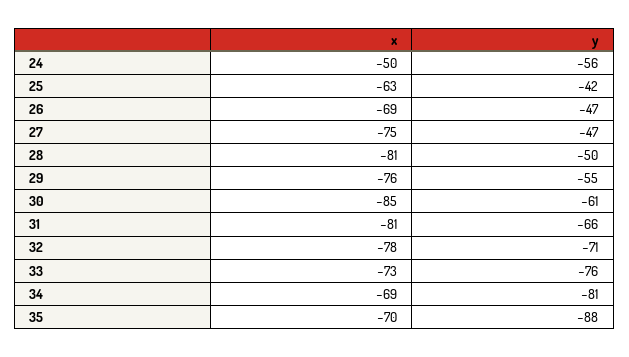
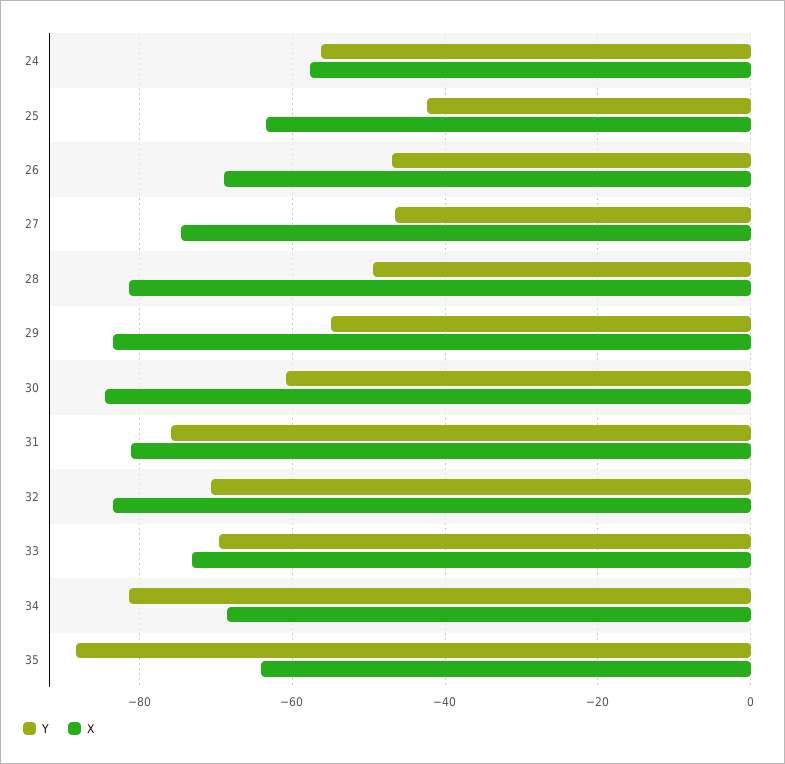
  {
    "x": {
-     "24": -50,
+     "24": -58,
      "25": -63,
      "26": -69,
      "27": -75,
      "28": -81,
-     "29": -76,
+     "29": -84,
      "30": -85,
      "31": -81,
-     "32": -78,
+     "32": -84,
      "33": -73,
      "34": -69,
-     "35": -70
+     "35": -64
    },
    "y": {
      "24": -56,
      "25": -42,
      "26": -47,
      "27": -47,
      "28": -50,
      "29": -55,
      "30": -61,
-     "31": -66,
+     "31": -76,
      "32": -71,
-     "33": -76,
+     "33": -70,
      "34": -81,
      "35": -88
    }
  }

